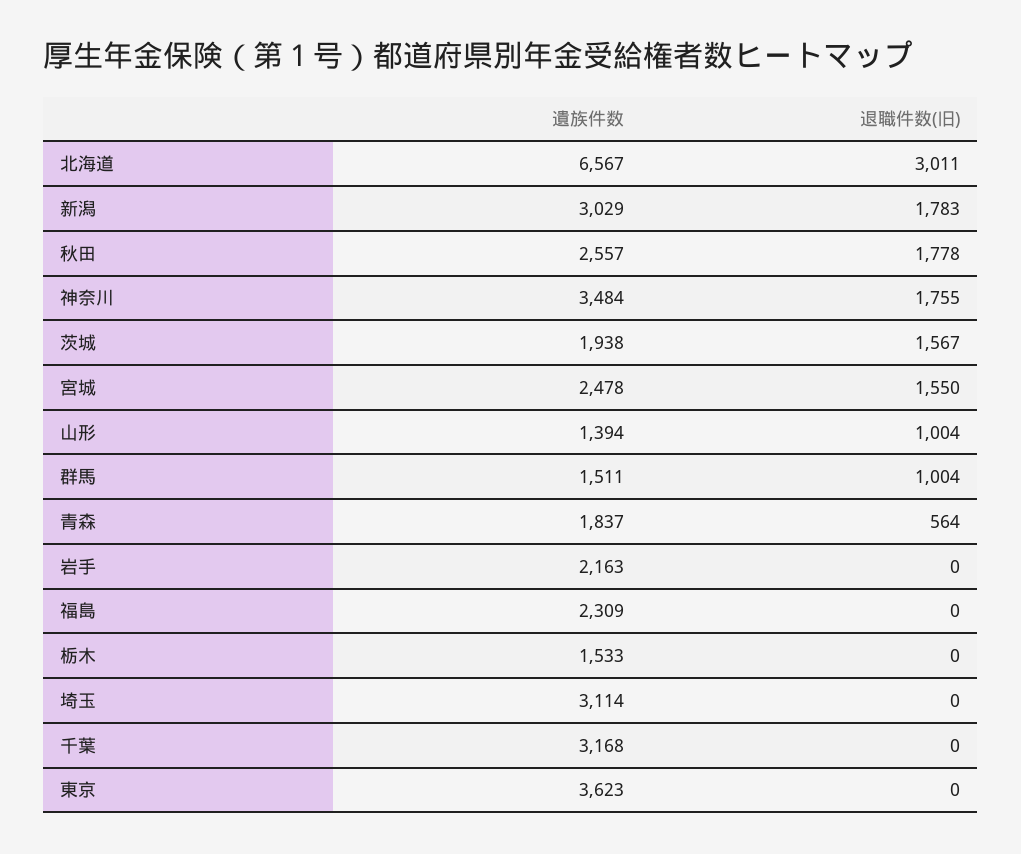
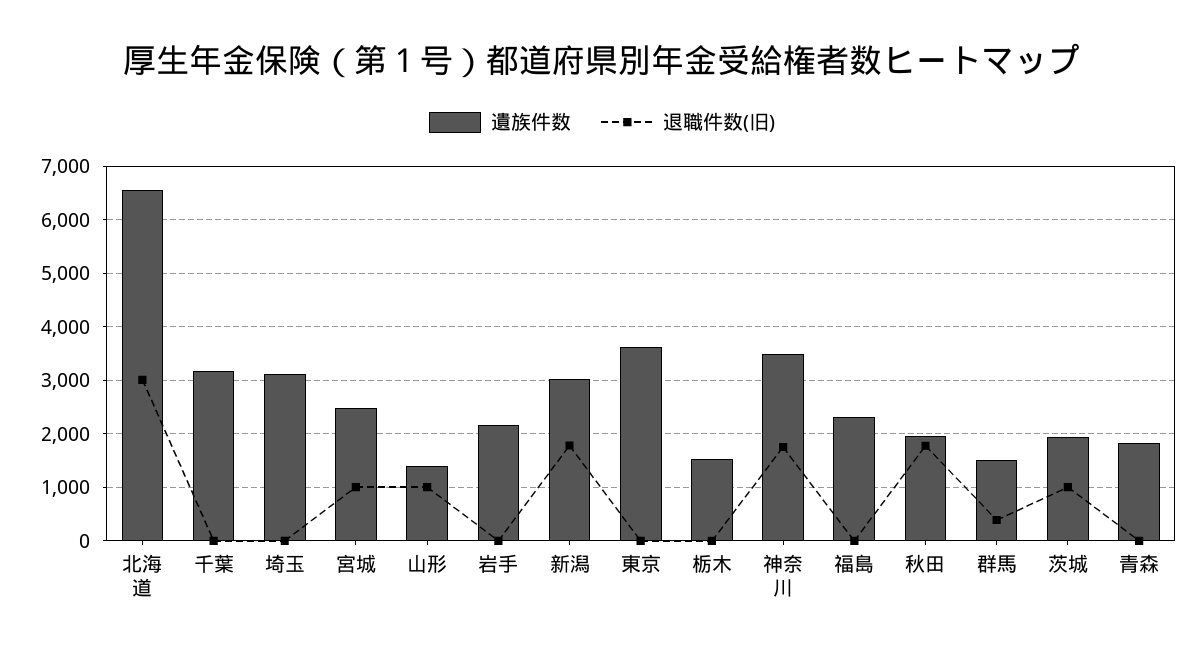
  {
    "遺族件数": {
      "北海道": 6567,
      "新潟": 3029,
-     "秋田": 2557,
+     "秋田": 2000,
      "神奈川": 3484,
      "茨城": 1938,
      "宮城": 2478,
      "山形": 1394,
      "群馬": 1511,
      "青森": 1837,
      "岩手": 2163,
      "福島": 2309,
      "栃木": 1533,
      "埼玉": 3114,
      "千葉": 3168,
      "東京": 3623
    },
    "退職件数(旧)": {
      "北海道": 3011,
      "新潟": 1783,
      "秋田": 1778,
      "神奈川": 1755,
-     "茨城": 1567,
+     "茨城": 1000,
-     "宮城": 1550,
+     "宮城": 1000,
      "山形": 1004,
-     "群馬": 1004,
+     "群馬": 400,
-     "青森": 564,
+     "青森": 0,
      "岩手": 0,
      "福島": 0,
      "栃木": 0,
      "埼玉": 0,
      "千葉": 0,
      "東京": 0
    }
  }

